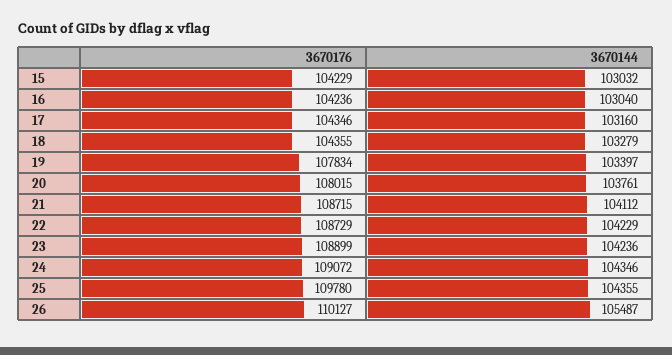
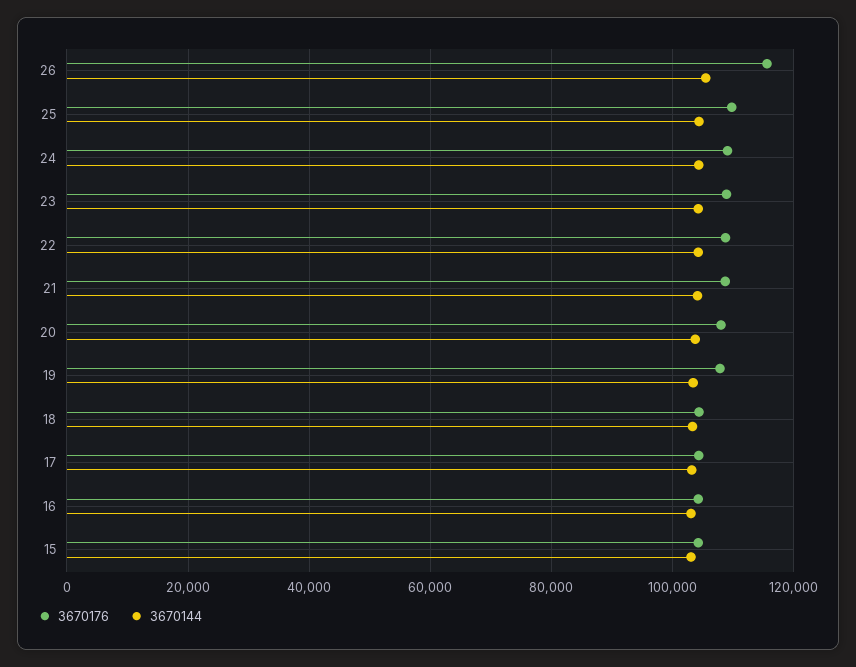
  {
    "3670176": {
      "15": 104229,
      "16": 104236,
      "17": 104346,
      "18": 104355,
      "19": 107834,
      "20": 108015,
      "21": 108715,
      "22": 108729,
      "23": 108899,
      "24": 109072,
      "25": 109780,
-     "26": 110127
+     "26": 116000
    },
    "3670144": {
      "15": 103032,
      "16": 103040,
      "17": 103160,
      "18": 103279,
      "19": 103397,
      "20": 103761,
      "21": 104112,
      "22": 104229,
      "23": 104236,
      "24": 104346,
      "25": 104355,
      "26": 105487
    }
  }

